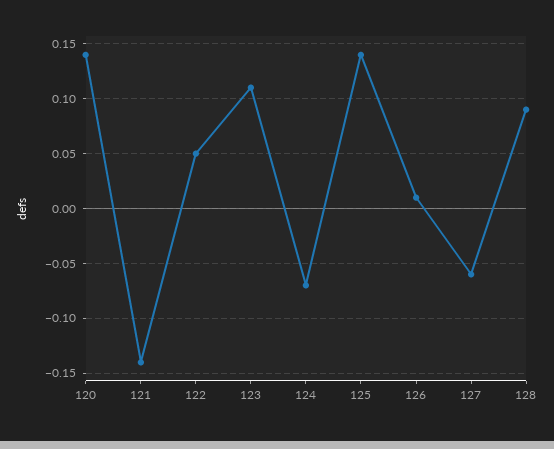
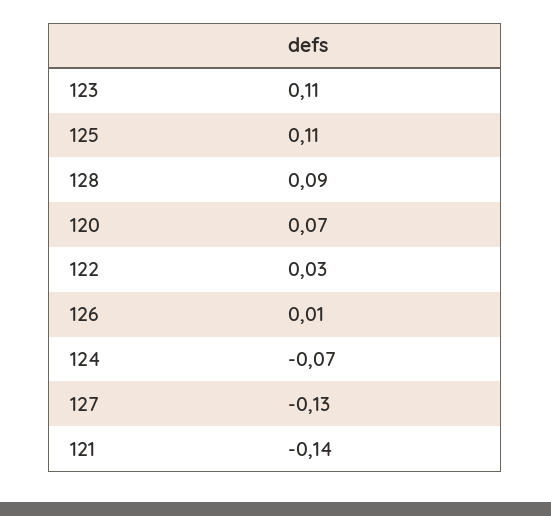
  {
-   "120": 0.14,
+   "120": 0.07,
    "121": -0.14,
-   "122": 0.05,
+   "122": 0.03,
    "123": 0.11,
    "124": -0.07,
-   "125": 0.14,
+   "125": 0.11,
    "126": 0.01,
-   "127": -0.06,
+   "127": -0.13,
    "128": 0.09
  }

